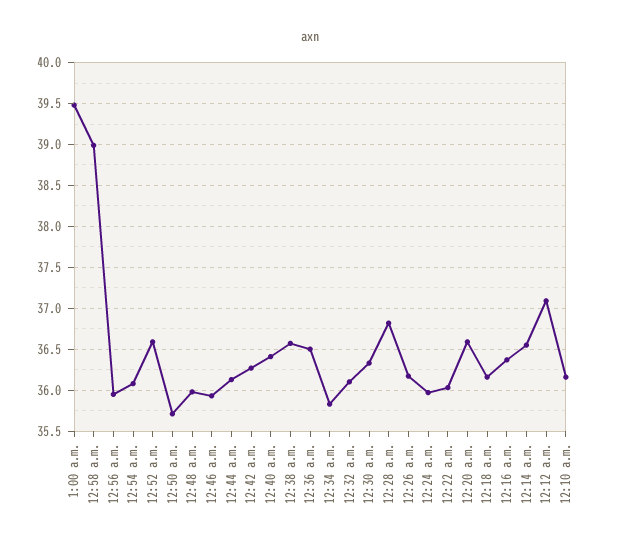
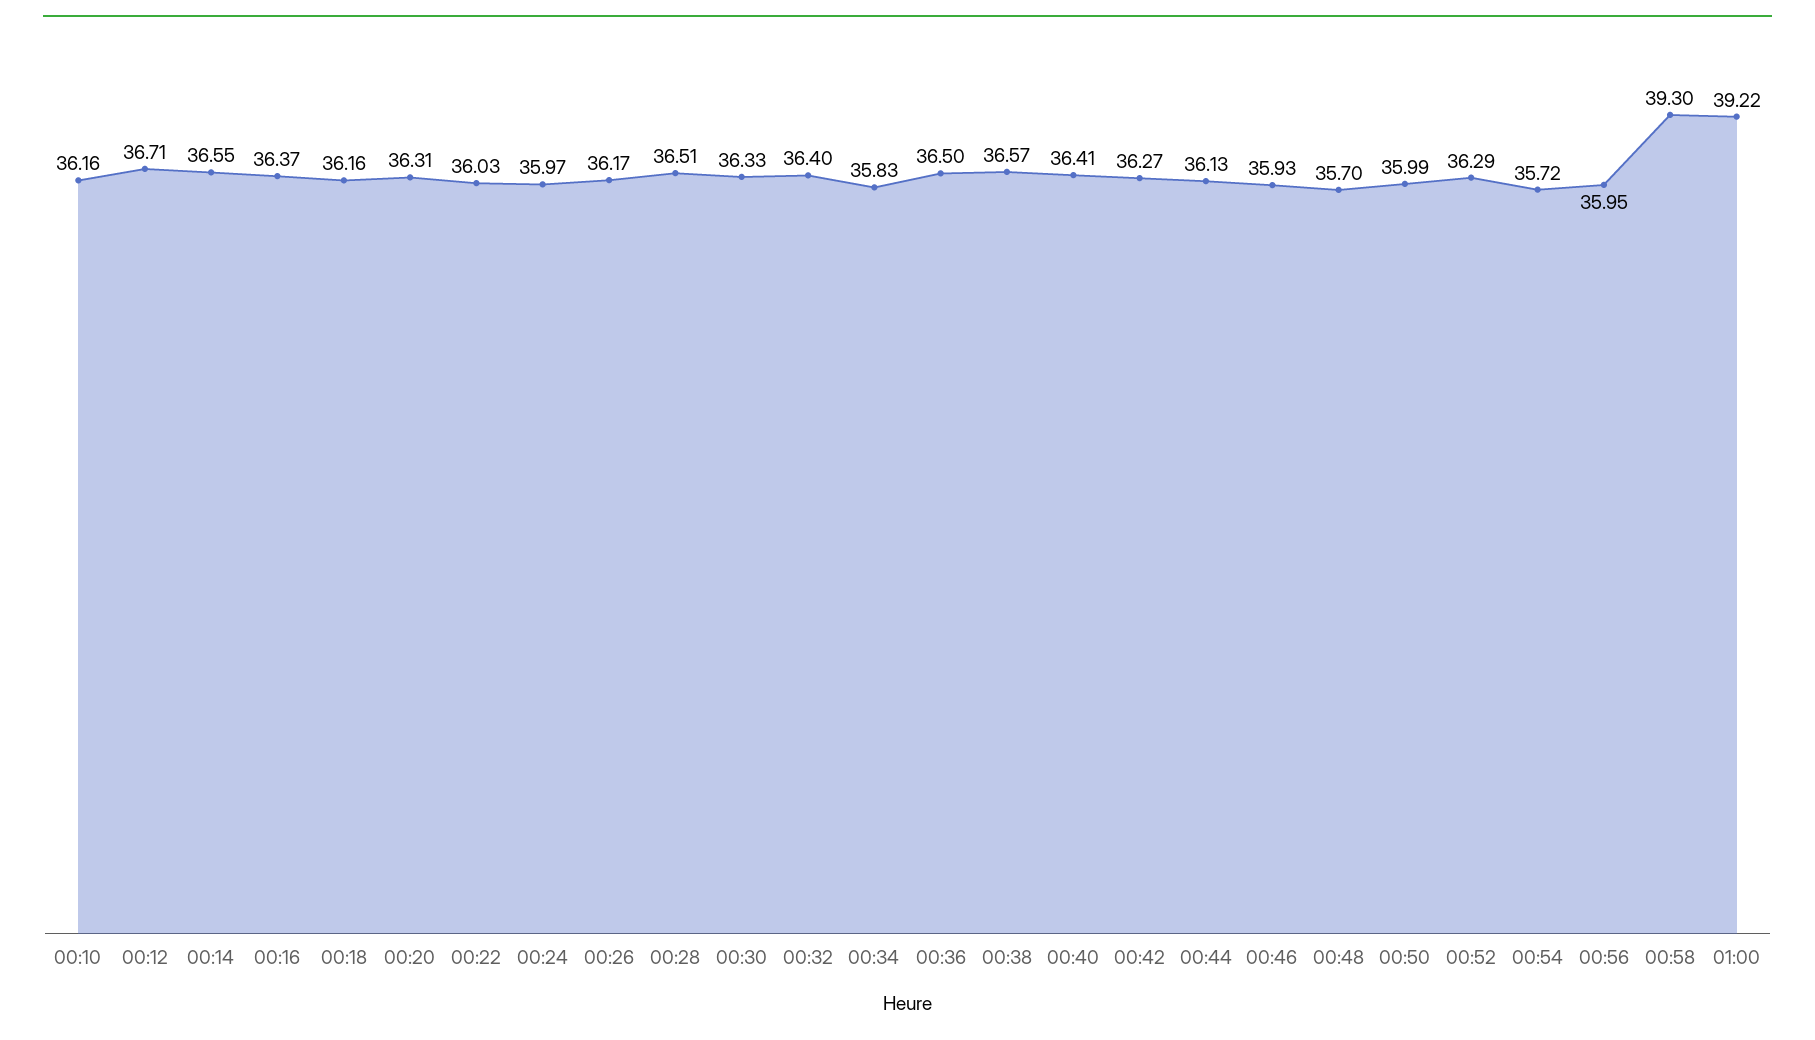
  {
-   "1:00 a.m.": 39.5,
+   "1:00 a.m.": 39.22,
-   "12:58 a.m.": 39,
+   "12:58 a.m.": 39.3,
    "12:56 a.m.": 35.95,
-   "12:54 a.m.": 36.1,
+   "12:54 a.m.": 35.72,
-   "12:52 a.m.": 36.6,
+   "12:52 a.m.": 36.29,
-   "12:50 a.m.": 35.7,
+   "12:50 a.m.": 35.99,
-   "12:48 a.m.": 36,
+   "12:48 a.m.": 35.7,
    "12:46 a.m.": 35.93,
    "12:44 a.m.": 36.13,
    "12:42 a.m.": 36.27,
    "12:40 a.m.": 36.41,
    "12:38 a.m.": 36.57,
    "12:36 a.m.": 36.5,
    "12:34 a.m.": 35.83,
-   "12:32 a.m.": 36.1,
+   "12:32 a.m.": 36.4,
    "12:30 a.m.": 36.33,
-   "12:28 a.m.": 36.8,
+   "12:28 a.m.": 36.51,
    "12:26 a.m.": 36.17,
    "12:24 a.m.": 35.97,
    "12:22 a.m.": 36.03,
-   "12:20 a.m.": 36.6,
+   "12:20 a.m.": 36.31,
    "12:18 a.m.": 36.16,
    "12:16 a.m.": 36.37,
    "12:14 a.m.": 36.55,
-   "12:12 a.m.": 37.1,
+   "12:12 a.m.": 36.71,
    "12:10 a.m.": 36.16
  }

